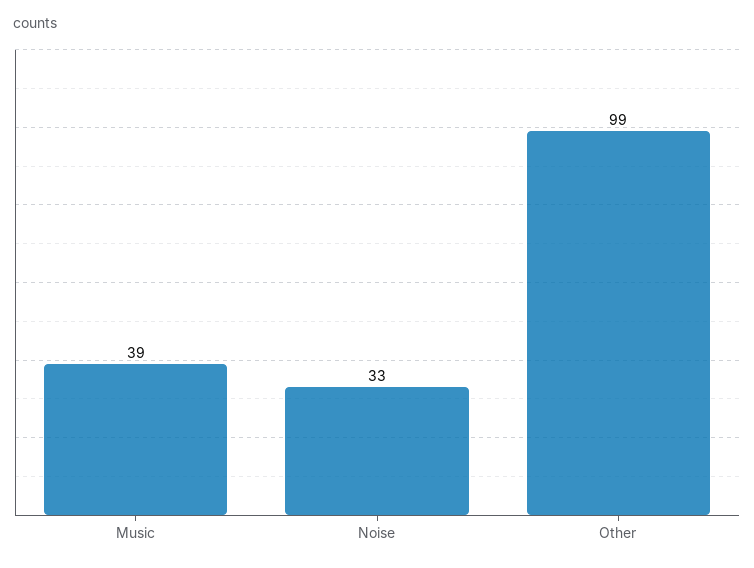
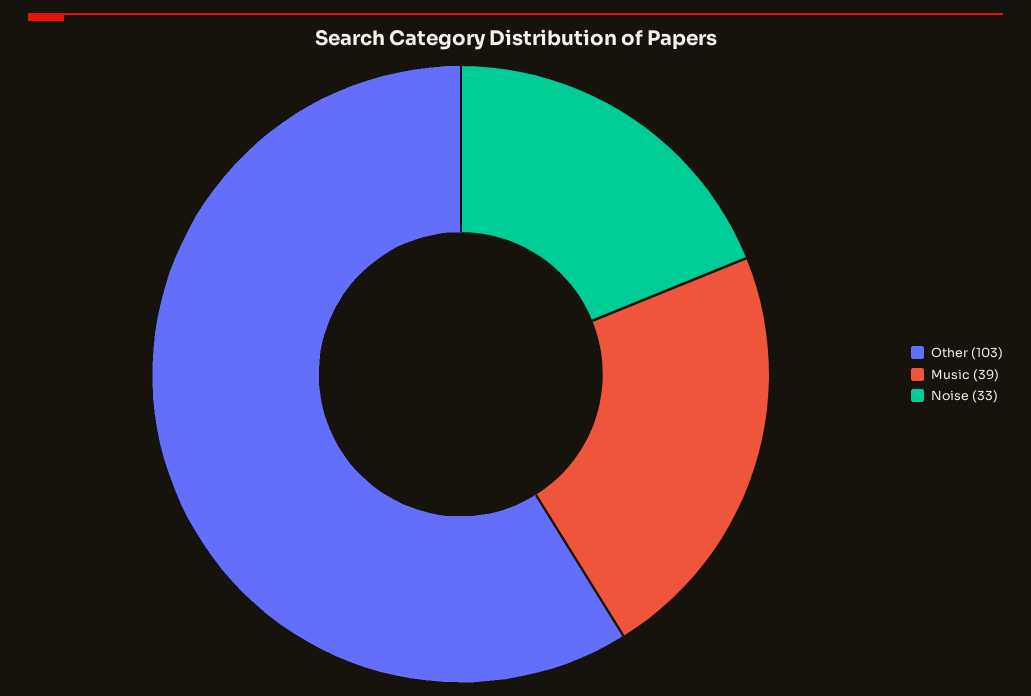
  {
    "Music": 39,
    "Noise": 33,
-   "Other": 99
+   "Other": 103
  }

